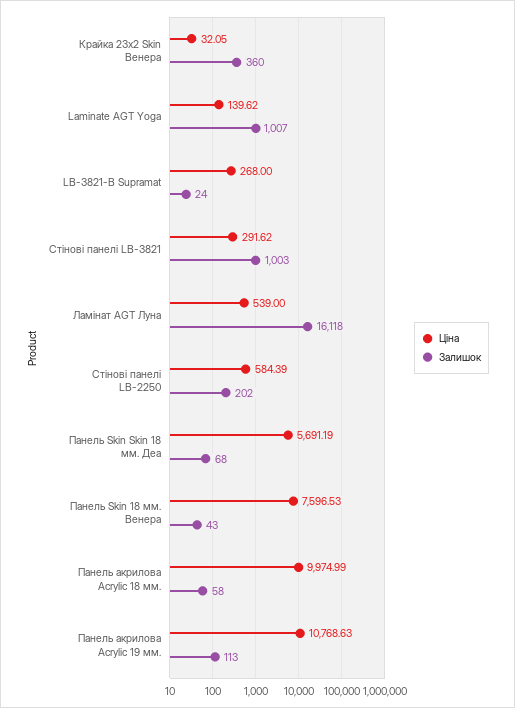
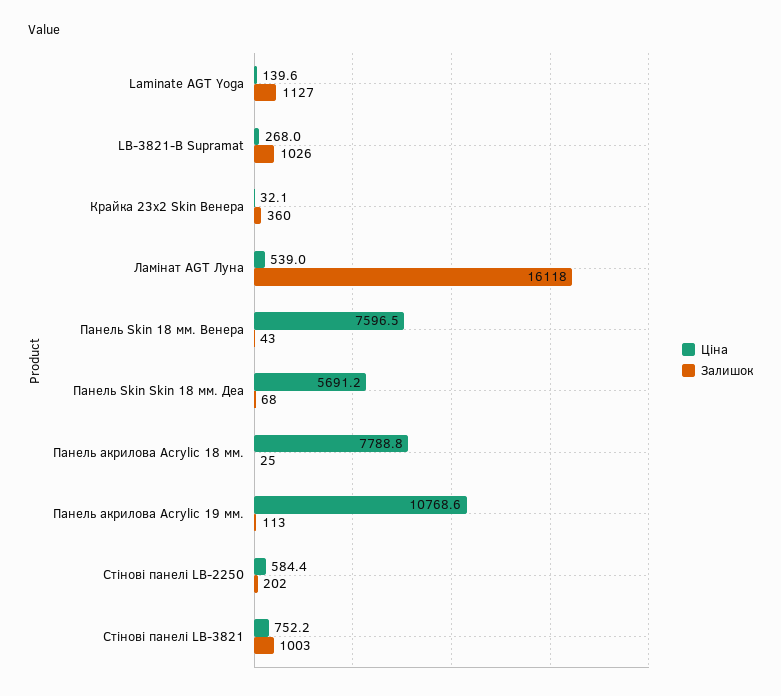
  {
    "Ціна": {
      "Крайка 23x2 Skin Венера": 32.05,
      "Laminate AGT Yoga": 139.62,
      "LB-3821-В Supramat": 268,
-     "Стінові панелі LB-3821": 291.62,
+     "Стінові панелі LB-3821": 752.2,
      "Ламінат AGT Луна": 539,
      "Стінові панелі LB-2250": 584.39,
      "Панель Skin Skin 18 мм. Деа": 5691.19,
      "Панель Skin 18 мм. Венера": 7596.53,
-     "Панель акрилова Acrylic 18 мм.": 9974.99,
+     "Панель акрилова Acrylic 18 мм.": 7788.8,
      "Панель акрилова Acrylic 19 мм.": 10768.63
    },
    "Залишок": {
      "Крайка 23x2 Skin Венера": 360,
-     "Laminate AGT Yoga": 1007,
+     "Laminate AGT Yoga": 1127,
-     "LB-3821-В Supramat": 24,
+     "LB-3821-В Supramat": 1026,
      "Стінові панелі LB-3821": 1003,
      "Ламінат AGT Луна": 16118,
      "Стінові панелі LB-2250": 202,
      "Панель Skin Skin 18 мм. Деа": 68,
      "Панель Skin 18 мм. Венера": 43,
-     "Панель акрилова Acrylic 18 мм.": 58,
+     "Панель акрилова Acrylic 18 мм.": 25,
      "Панель акрилова Acrylic 19 мм.": 113
    }
  }

